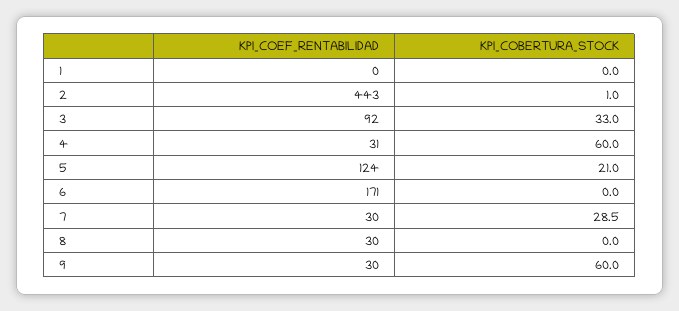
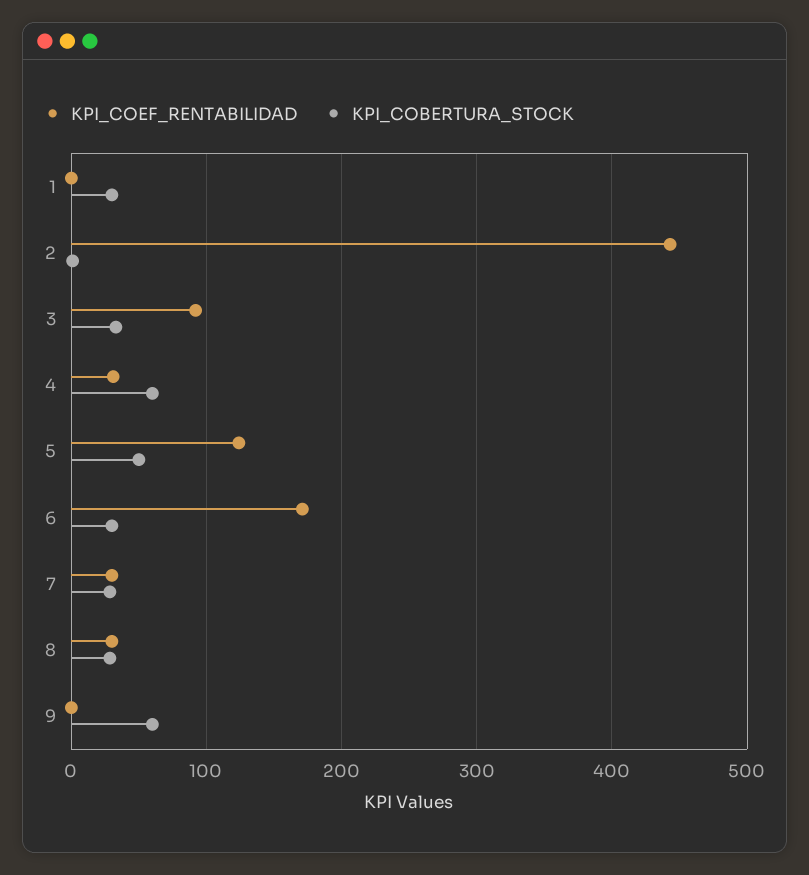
  {
    "KPI_COEF_RENTABILIDAD": {
      "1": 0,
      "2": 443,
      "3": 92,
      "4": 31,
      "5": 124,
      "6": 171,
      "7": 30,
      "8": 30,
-     "9": 30
+     "9": 0
    },
    "KPI_COBERTURA_STOCK": {
-     "1": 0,
+     "1": 30,
      "2": 1,
      "3": 33,
      "4": 60,
-     "5": 21,
+     "5": 50,
-     "6": 0,
+     "6": 30,
      "7": 28.5,
-     "8": 0,
+     "8": 30,
      "9": 60
    }
  }

